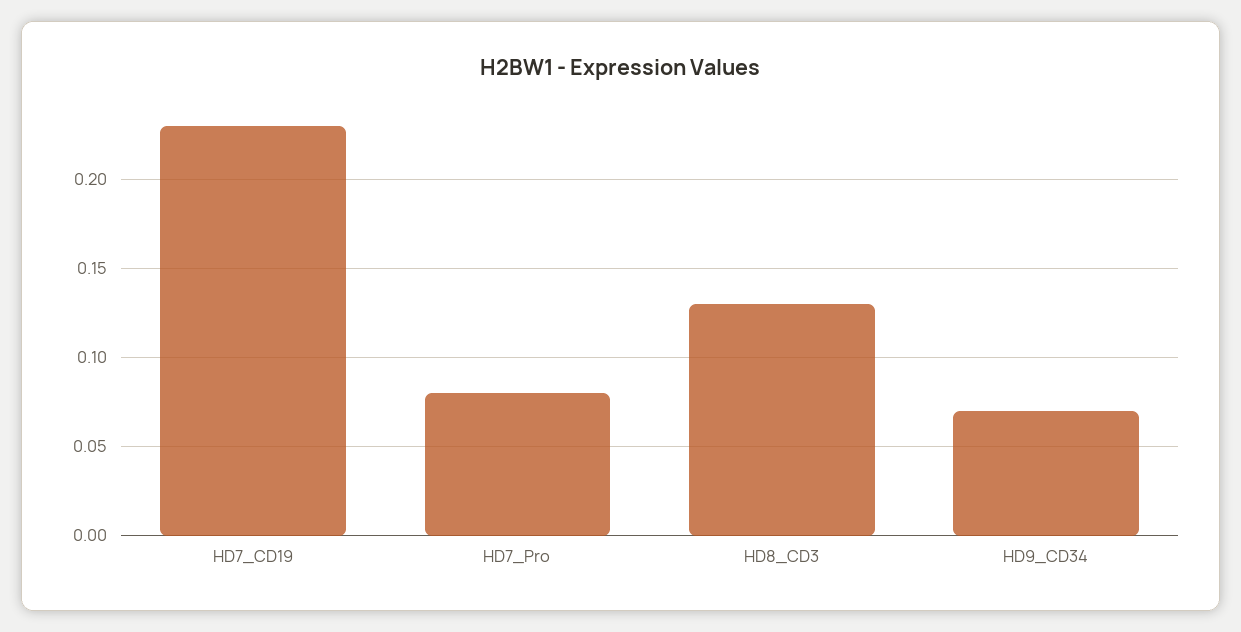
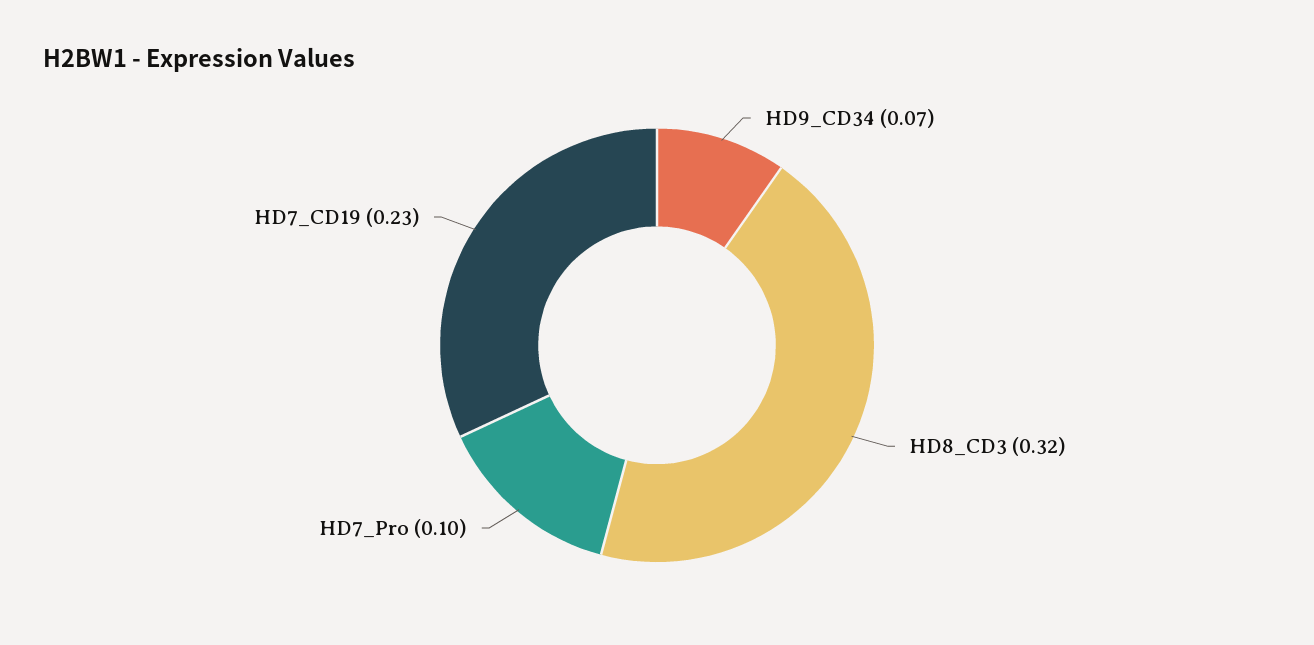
  {
    "HD7_CD19": 0.23,
-   "HD7_Pro": 0.08,
+   "HD7_Pro": 0.1,
-   "HD8_CD3": 0.13,
+   "HD8_CD3": 0.32,
    "HD9_CD34": 0.07
  }

